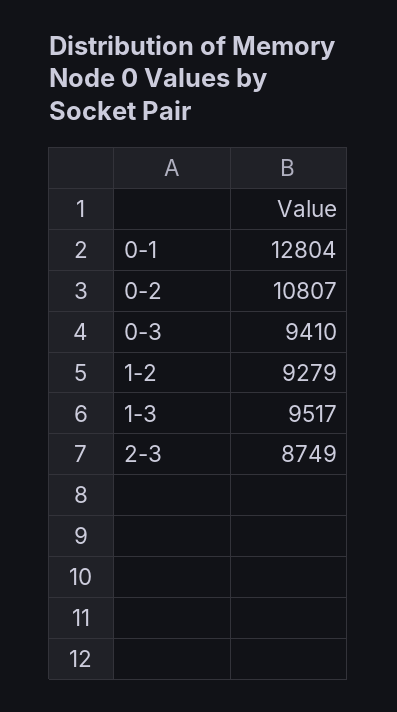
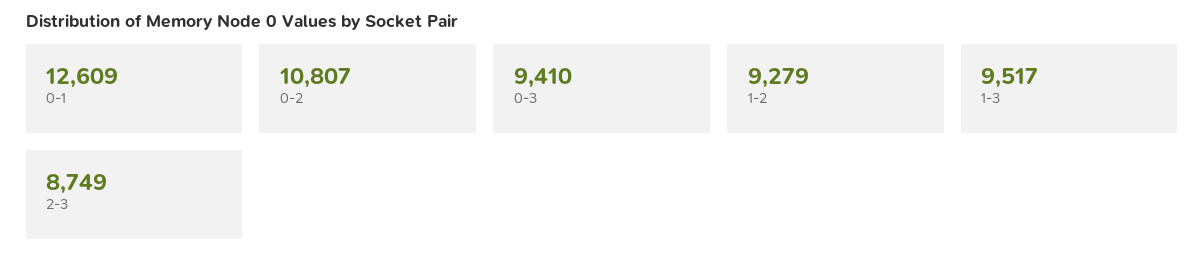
  {
-   "0-1": 12804,
+   "0-1": 12609,
    "0-2": 10807,
    "0-3": 9410,
    "1-2": 9279,
    "1-3": 9517,
    "2-3": 8749
  }

